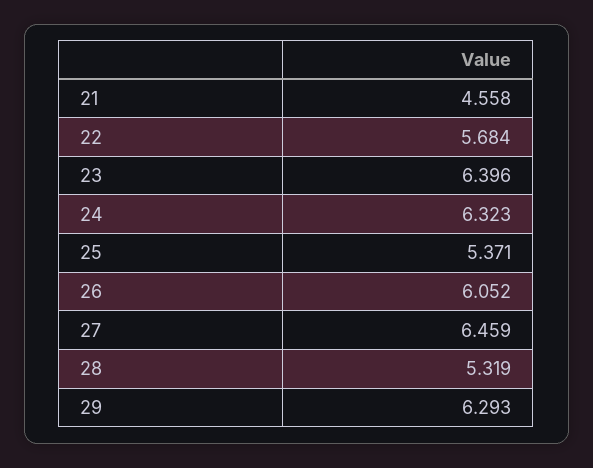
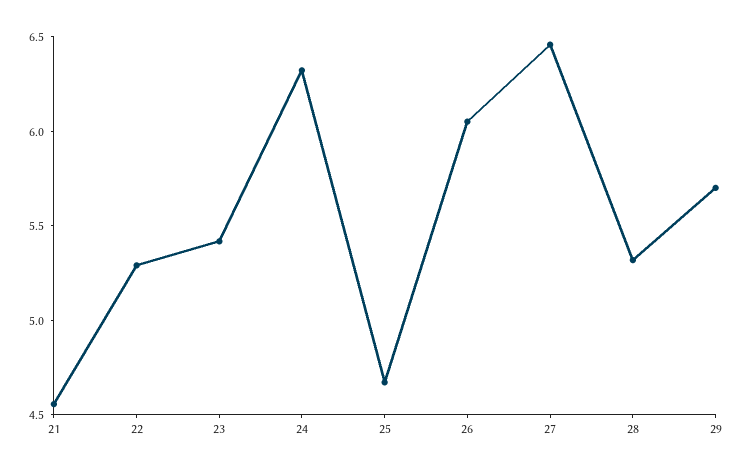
  {
    "21": 4.558,
-   "22": 5.684,
+   "22": 5.3,
-   "23": 6.396,
+   "23": 5.4,
    "24": 6.323,
-   "25": 5.371,
+   "25": 4.7,
    "26": 6.052,
    "27": 6.459,
    "28": 5.319,
-   "29": 6.293
+   "29": 5.7
  }

